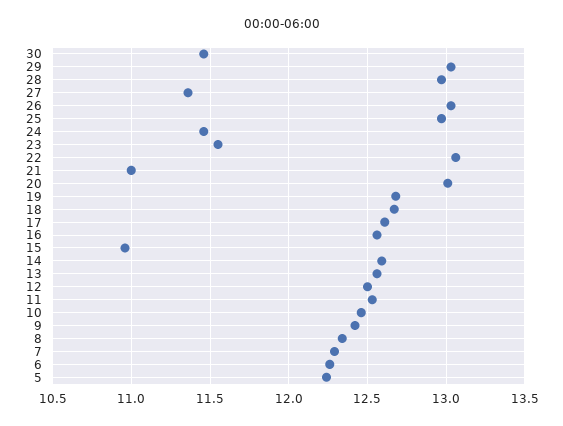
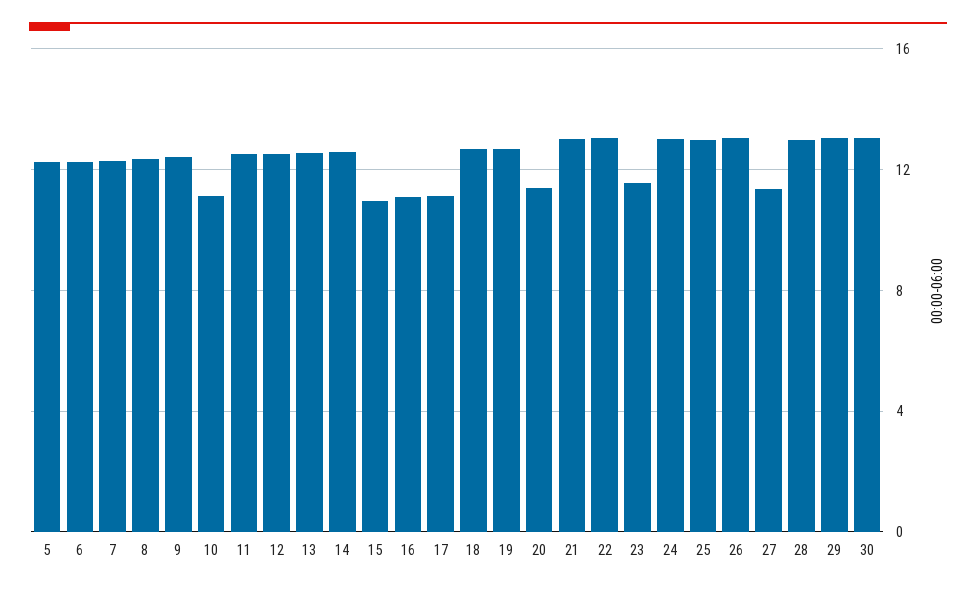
  {
-   "30": 11.45,
+   "30": 13,
    "29": 13.05,
    "28": 12.95,
    "27": 11.35,
    "26": 13.05,
    "25": 12.95,
-   "24": 11.45,
+   "24": 13,
    "23": 11.55,
    "22": 13.05,
-   "21": 11,
+   "21": 13,
-   "20": 13,
+   "20": 11.5,
    "19": 12.7,
    "18": 12.65,
-   "17": 12.6,
+   "17": 11,
-   "16": 12.55,
+   "16": 11,
    "15": 10.95,
    "14": 12.6,
    "13": 12.55,
    "12": 12.5,
    "11": 12.55,
-   "10": 12.45,
+   "10": 11,
    "9": 12.4,
    "8": 12.35,
    "7": 12.3,
    "6": 12.25,
    "5": 12.25
  }

